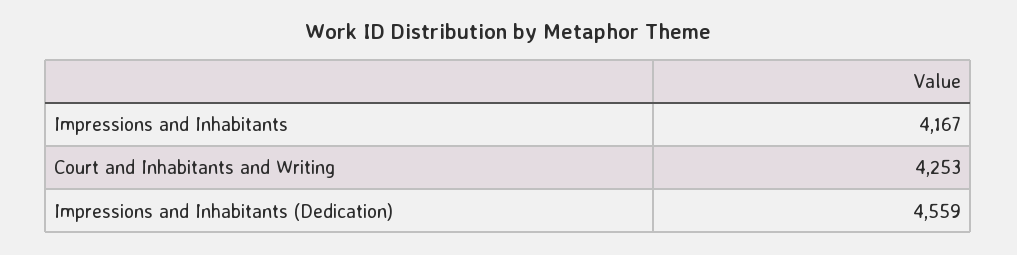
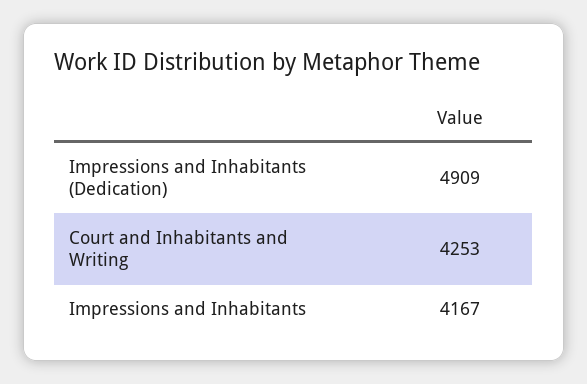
  {
    "Impressions and Inhabitants": 4167,
    "Court and Inhabitants and Writing": 4253,
-   "Impressions and Inhabitants (Dedication)": 4559
+   "Impressions and Inhabitants (Dedication)": 4909
  }

